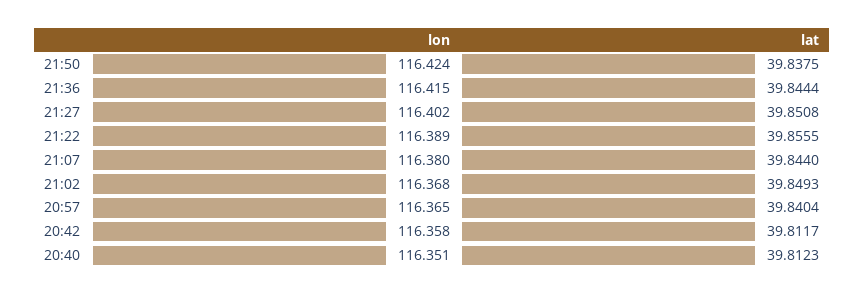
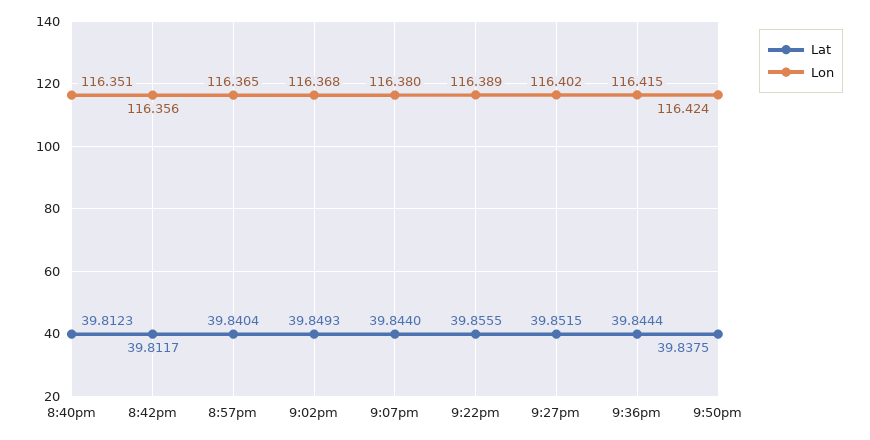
  {
    "lon": {
      "21:50": 116.424,
      "21:36": 116.415,
      "21:27": 116.402,
      "21:22": 116.389,
      "21:07": 116.38,
      "21:02": 116.368,
      "20:57": 116.365,
-     "20:42": 116.358,
+     "20:42": 116.356,
      "20:40": 116.351
    },
    "lat": {
      "21:50": 39.8375,
      "21:36": 39.8444,
-     "21:27": 39.8508,
+     "21:27": 39.8515,
      "21:22": 39.8555,
      "21:07": 39.844,
      "21:02": 39.8493,
      "20:57": 39.8404,
      "20:42": 39.8117,
      "20:40": 39.8123
    }
  }

